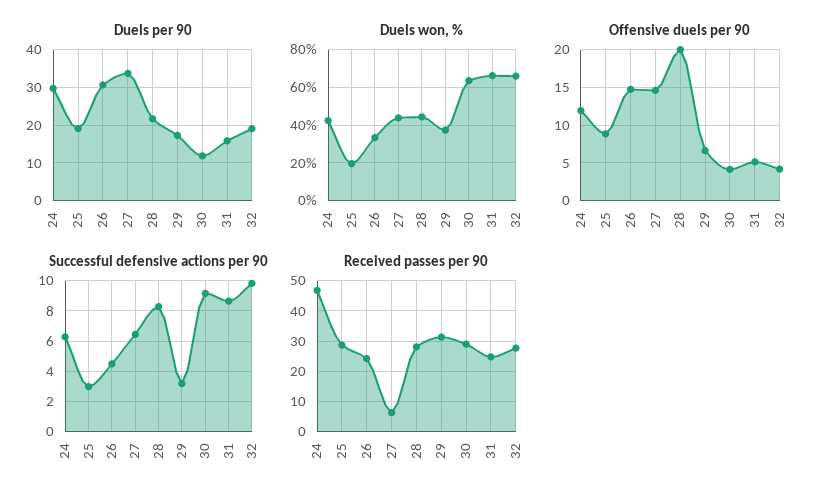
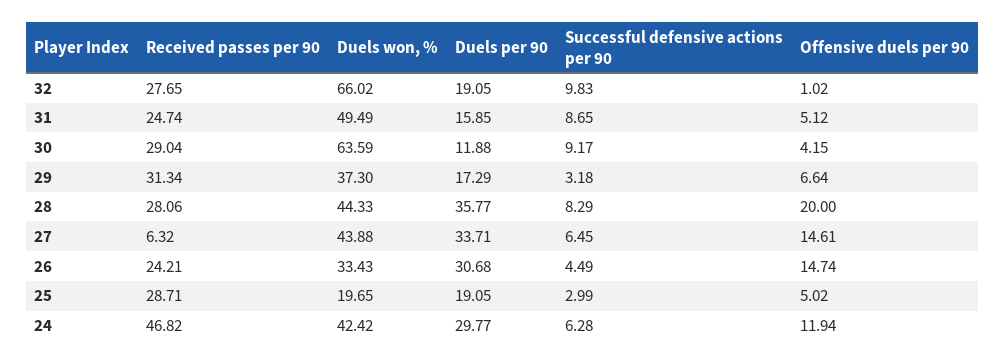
  {
    "Duels per 90": {
      "24": 29.77,
      "25": 19.05,
      "26": 30.68,
      "27": 33.71,
-     "28": 22,
+     "28": 35.77,
      "29": 17.29,
      "30": 11.88,
      "31": 15.85,
      "32": 19.05
    },
    "Duels won, %": {
      "24": 42.42,
      "25": 19.65,
      "26": 33.43,
      "27": 43.88,
      "28": 44.33,
      "29": 37.3,
      "30": 63.59,
-     "31": 65,
+     "31": 49.49,
      "32": 66.02
    },
    "Offensive duels per 90": {
      "24": 11.94,
-     "25": 9,
+     "25": 5.02,
      "26": 14.74,
      "27": 14.61,
      "28": 20,
      "29": 6.64,
      "30": 4.15,
      "31": 5.12,
-     "32": 4
+     "32": 1.02
    },
    "Successful defensive actions per 90": {
      "24": 6.28,
      "25": 2.99,
      "26": 4.49,
      "27": 6.45,
      "28": 8.29,
      "29": 3.18,
      "30": 9.17,
      "31": 8.65,
      "32": 9.83
    },
    "Received passes per 90": {
      "24": 46.82,
      "25": 28.71,
      "26": 24.21,
      "27": 6.32,
      "28": 28.06,
      "29": 31.34,
      "30": 29.04,
      "31": 24.74,
      "32": 27.65
    }
  }

